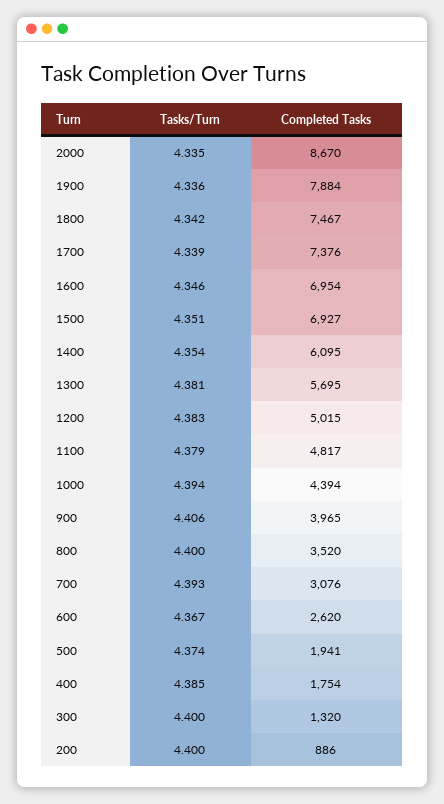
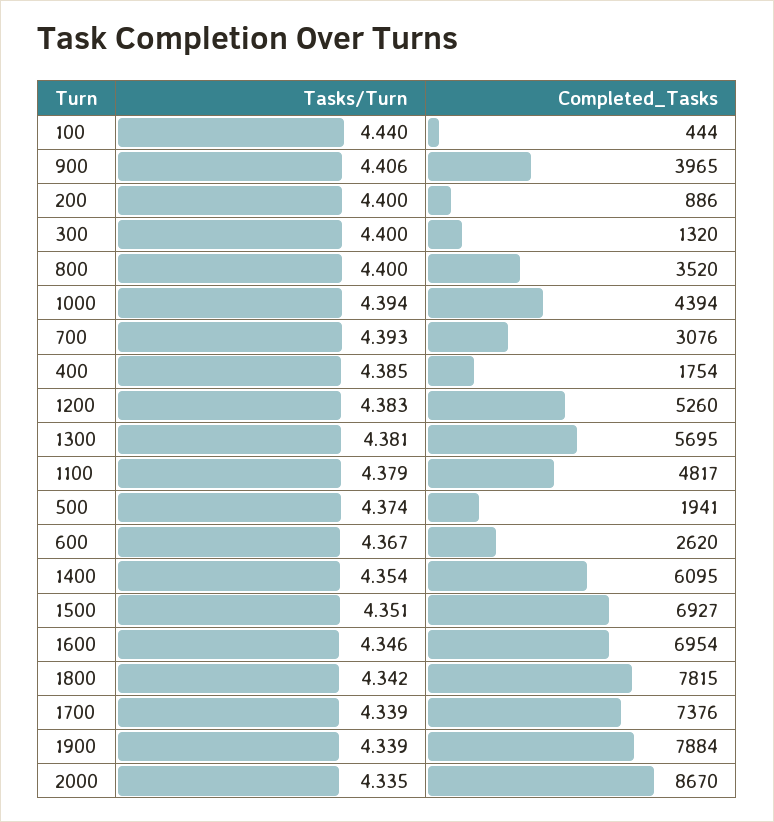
  {
    "Tasks/Turn": {
      "2000": 4.335,
-     "1900": 4.336,
+     "1900": 4.339,
      "1800": 4.342,
      "1700": 4.339,
      "1600": 4.346,
      "1500": 4.351,
      "1400": 4.354,
      "1300": 4.381,
      "1200": 4.383,
      "1100": 4.379,
      "1000": 4.394,
      "900": 4.406,
      "800": 4.4,
      "700": 4.393,
      "600": 4.367,
      "500": 4.374,
      "400": 4.385,
      "300": 4.4,
-     "200": 4.4
+     "200": 4.4,
+     "100": 4.44
    },
    "Completed Tasks": {
      "2000": 8670,
      "1900": 7884,
-     "1800": 7467,
+     "1800": 7815,
      "1700": 7376,
      "1600": 6954,
      "1500": 6927,
      "1400": 6095,
      "1300": 5695,
-     "1200": 5015,
+     "1200": 5260,
      "1100": 4817,
      "1000": 4394,
      "900": 3965,
      "800": 3520,
      "700": 3076,
      "600": 2620,
      "500": 1941,
      "400": 1754,
      "300": 1320,
-     "200": 886
+     "200": 886,
+     "100": 444
    }
  }

